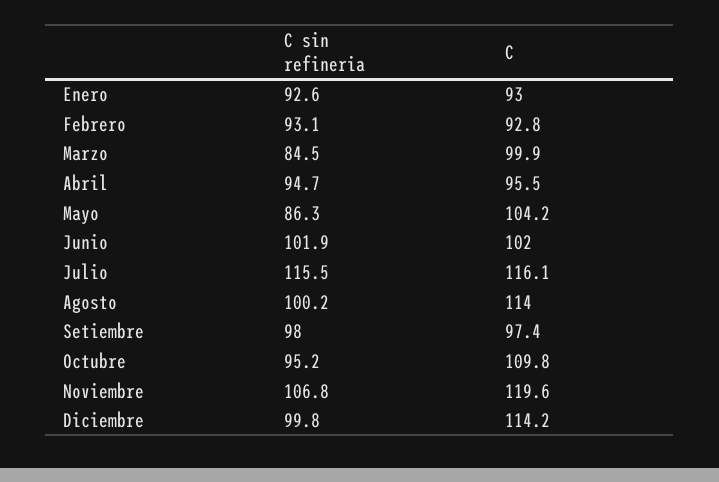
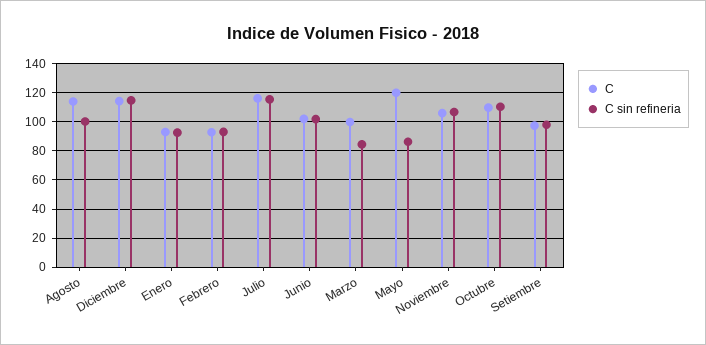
  {
    "C sin refineria": {
      "Enero": 92.6,
      "Febrero": 93.1,
      "Marzo": 84.5,
-     "Abril": 94.7,
      "Mayo": 86.3,
      "Junio": 101.9,
      "Julio": 115.5,
      "Agosto": 100.2,
      "Setiembre": 98,
-     "Octubre": 95.2,
+     "Octubre": 110,
      "Noviembre": 106.8,
-     "Diciembre": 99.8
+     "Diciembre": 115
    },
    "C": {
      "Enero": 93,
      "Febrero": 92.8,
      "Marzo": 99.9,
-     "Abril": 95.5,
-     "Mayo": 104.2,
+     "Mayo": 120,
      "Junio": 102,
      "Julio": 116.1,
      "Agosto": 114,
      "Setiembre": 97.4,
      "Octubre": 109.8,
-     "Noviembre": 119.6,
+     "Noviembre": 105,
      "Diciembre": 114.2
    }
  }

